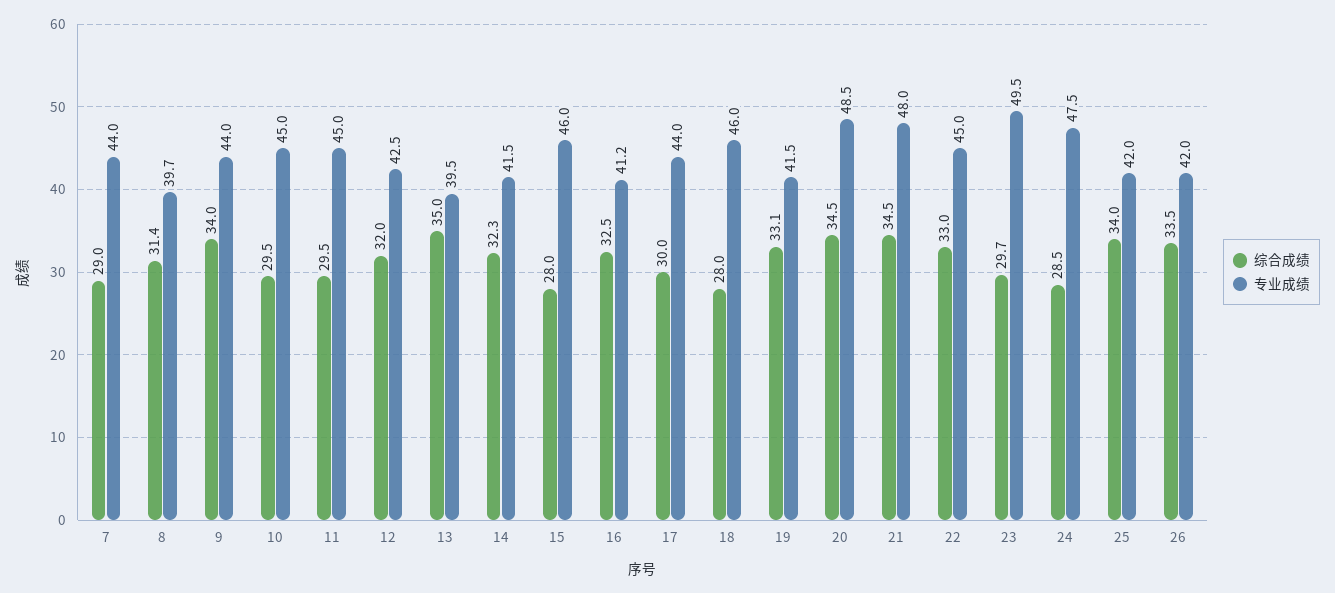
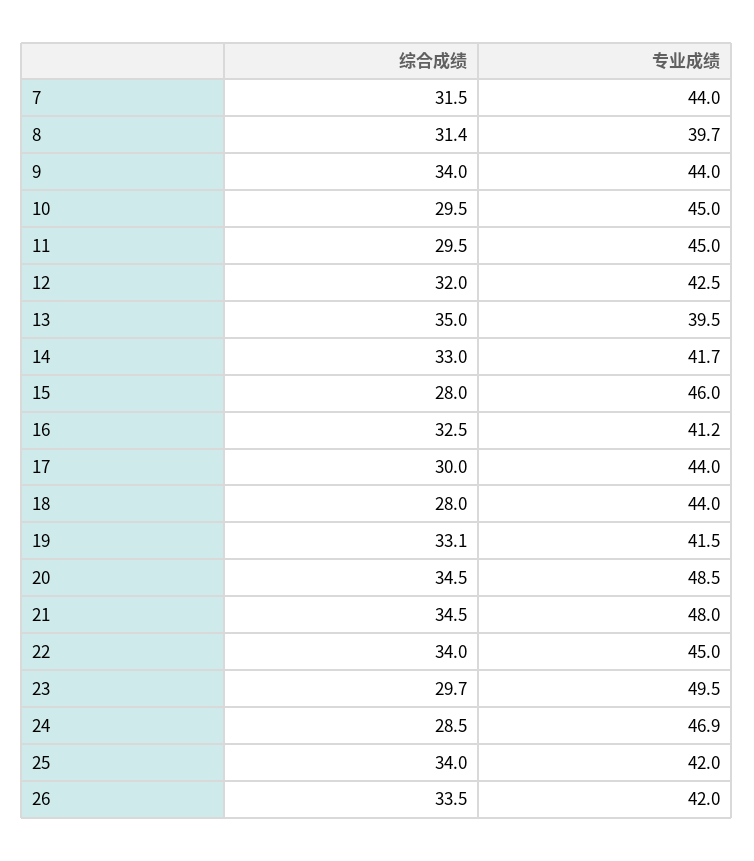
  {
    "综合成绩": {
-     "7": 29,
+     "7": 31.5,
      "8": 31.4,
      "9": 34,
      "10": 29.5,
      "11": 29.5,
      "12": 32,
      "13": 35,
-     "14": 32.3,
+     "14": 33,
      "15": 28,
      "16": 32.5,
      "17": 30,
      "18": 28,
      "19": 33.1,
      "20": 34.5,
      "21": 34.5,
-     "22": 33,
+     "22": 34,
      "23": 29.7,
      "24": 28.5,
      "25": 34,
      "26": 33.5
    },
    "专业成绩": {
      "7": 44,
      "8": 39.7,
      "9": 44,
      "10": 45,
      "11": 45,
      "12": 42.5,
      "13": 39.5,
-     "14": 41.5,
+     "14": 41.7,
      "15": 46,
      "16": 41.2,
      "17": 44,
-     "18": 46,
+     "18": 44,
      "19": 41.5,
      "20": 48.5,
      "21": 48,
      "22": 45,
      "23": 49.5,
-     "24": 47.5,
+     "24": 46.9,
      "25": 42,
      "26": 42
    }
  }

